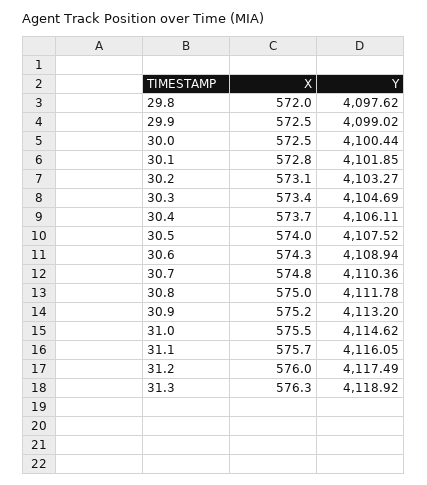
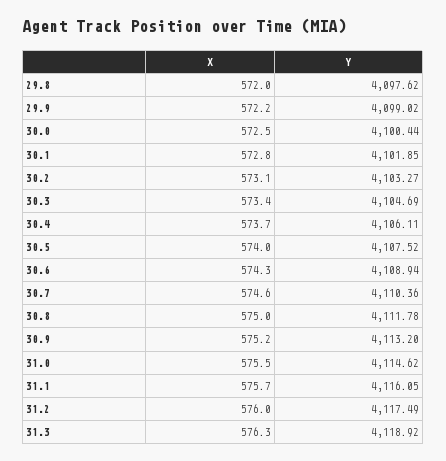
  {
    "X": {
      "29.8": 572,
-     "29.9": 572.5,
+     "29.9": 572.2,
      "30.0": 572.5,
      "30.1": 572.8,
      "30.2": 573.1,
      "30.3": 573.4,
      "30.4": 573.7,
      "30.5": 574,
      "30.6": 574.3,
-     "30.7": 574.8,
+     "30.7": 574.6,
      "30.8": 575,
      "30.9": 575.2,
      "31.0": 575.5,
      "31.1": 575.7,
      "31.2": 576,
      "31.3": 576.3
    },
    "Y": {
      "29.8": 4097.62,
      "29.9": 4099.02,
      "30.0": 4100.44,
      "30.1": 4101.85,
      "30.2": 4103.27,
      "30.3": 4104.69,
      "30.4": 4106.11,
      "30.5": 4107.52,
      "30.6": 4108.94,
      "30.7": 4110.36,
      "30.8": 4111.78,
      "30.9": 4113.2,
      "31.0": 4114.62,
      "31.1": 4116.05,
      "31.2": 4117.49,
      "31.3": 4118.92
    }
  }

